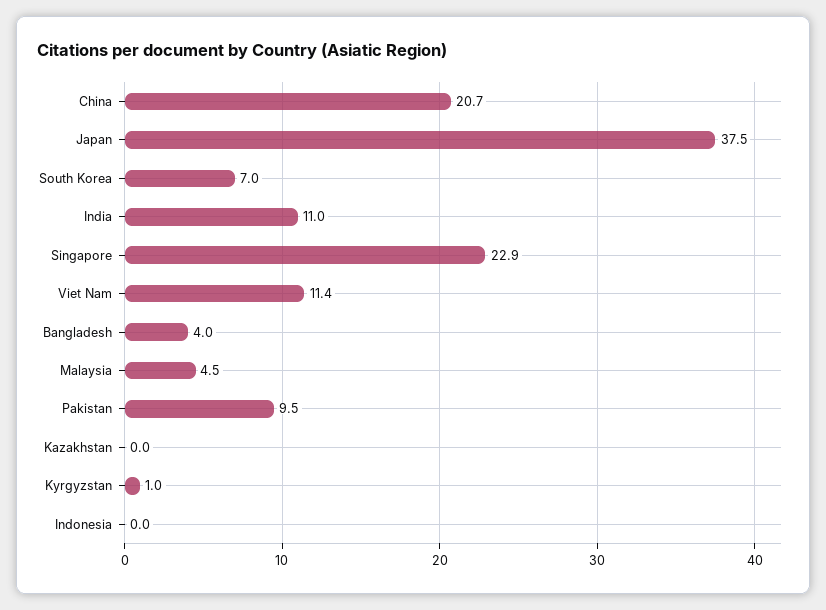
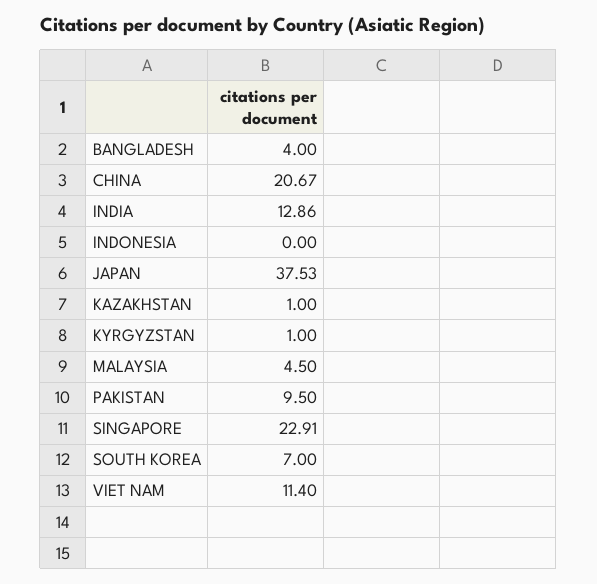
  {
    "China": 20.67,
    "Japan": 37.53,
    "South Korea": 7,
-   "India": 11,
+   "India": 12.86,
    "Singapore": 22.91,
    "Viet Nam": 11.4,
    "Bangladesh": 4,
    "Malaysia": 4.5,
    "Pakistan": 9.5,
-   "Kazakhstan": 0,
+   "Kazakhstan": 1,
    "Kyrgyzstan": 1,
    "Indonesia": 0
  }

